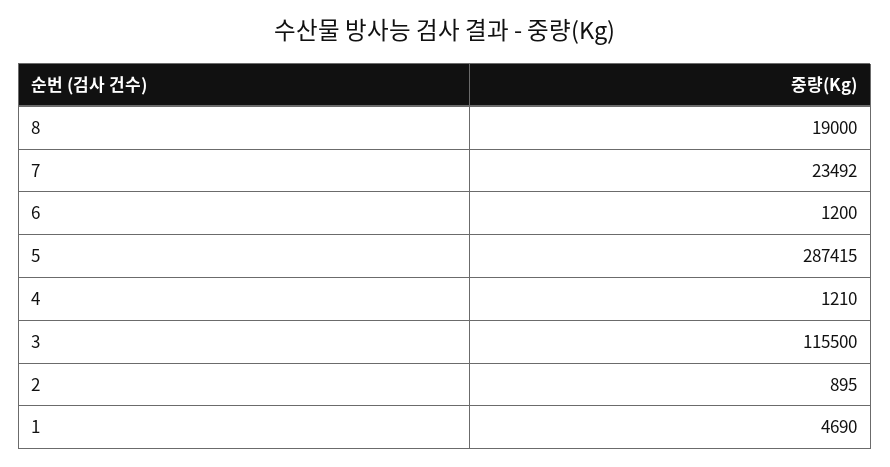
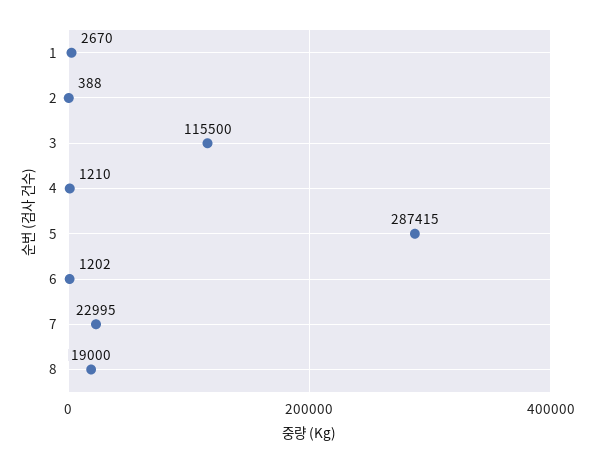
  {
    "8": 19000,
-   "7": 23492,
+   "7": 22995,
-   "6": 1200,
+   "6": 1202,
    "5": 287415,
    "4": 1210,
    "3": 115500,
-   "2": 895,
+   "2": 388,
-   "1": 4690
+   "1": 2670
  }

